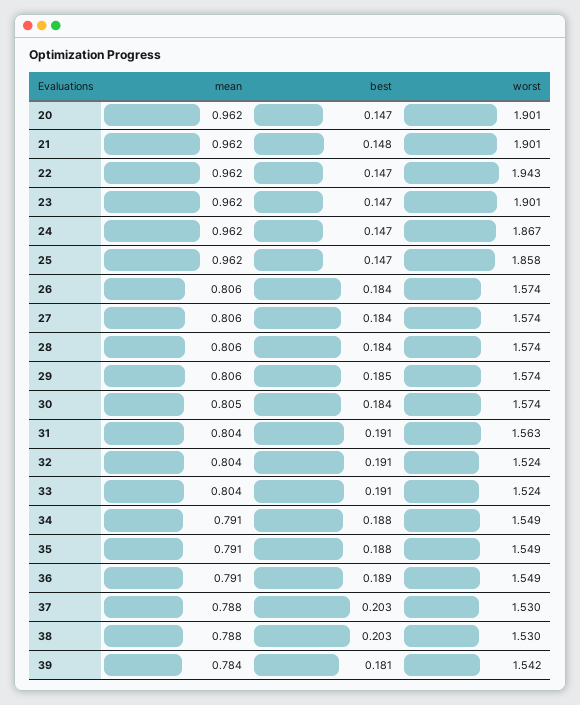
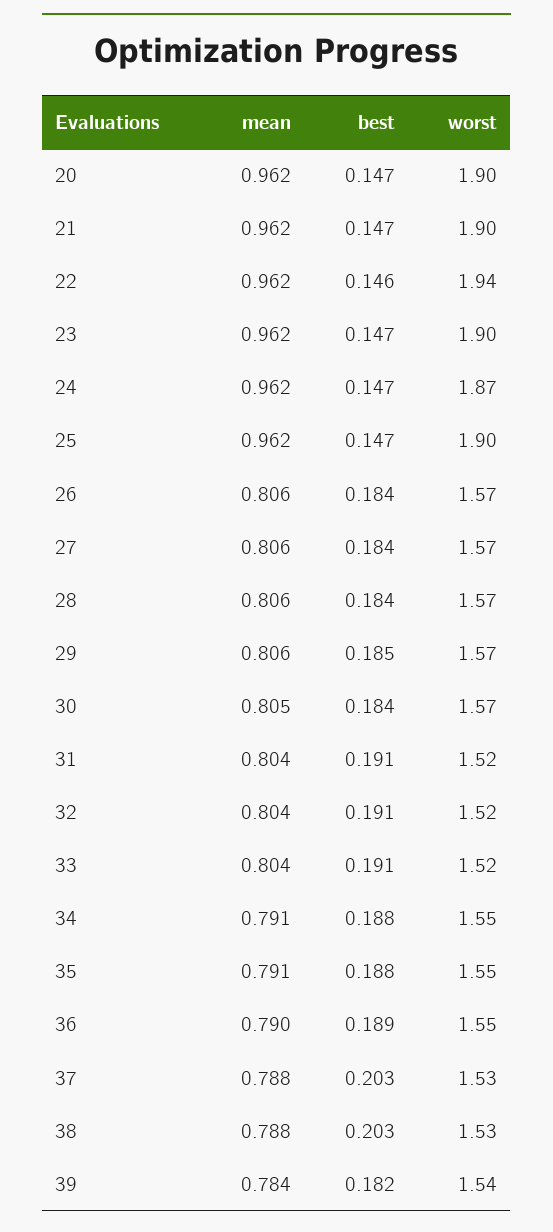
  {
    "mean": {
      "20": 0.962,
      "21": 0.962,
      "22": 0.962,
      "23": 0.962,
      "24": 0.962,
      "25": 0.962,
      "26": 0.806,
      "27": 0.806,
      "28": 0.806,
      "29": 0.806,
      "30": 0.805,
      "31": 0.804,
      "32": 0.804,
      "33": 0.804,
      "34": 0.791,
      "35": 0.791,
-     "36": 0.791,
+     "36": 0.79,
      "37": 0.788,
      "38": 0.788,
      "39": 0.784
    },
    "best": {
      "20": 0.147,
-     "21": 0.148,
+     "21": 0.147,
-     "22": 0.147,
+     "22": 0.146,
      "23": 0.147,
      "24": 0.147,
      "25": 0.147,
      "26": 0.184,
      "27": 0.184,
      "28": 0.184,
      "29": 0.185,
      "30": 0.184,
      "31": 0.191,
      "32": 0.191,
      "33": 0.191,
      "34": 0.188,
      "35": 0.188,
      "36": 0.189,
      "37": 0.203,
      "38": 0.203,
-     "39": 0.181
+     "39": 0.182
    },
    "worst": {
      "20": 1.901,
      "21": 1.901,
      "22": 1.943,
      "23": 1.901,
      "24": 1.867,
-     "25": 1.858,
+     "25": 1.9,
      "26": 1.574,
      "27": 1.574,
      "28": 1.574,
      "29": 1.574,
      "30": 1.574,
-     "31": 1.563,
+     "31": 1.52,
      "32": 1.524,
      "33": 1.524,
      "34": 1.549,
      "35": 1.549,
      "36": 1.549,
      "37": 1.53,
      "38": 1.53,
      "39": 1.542
    }
  }

